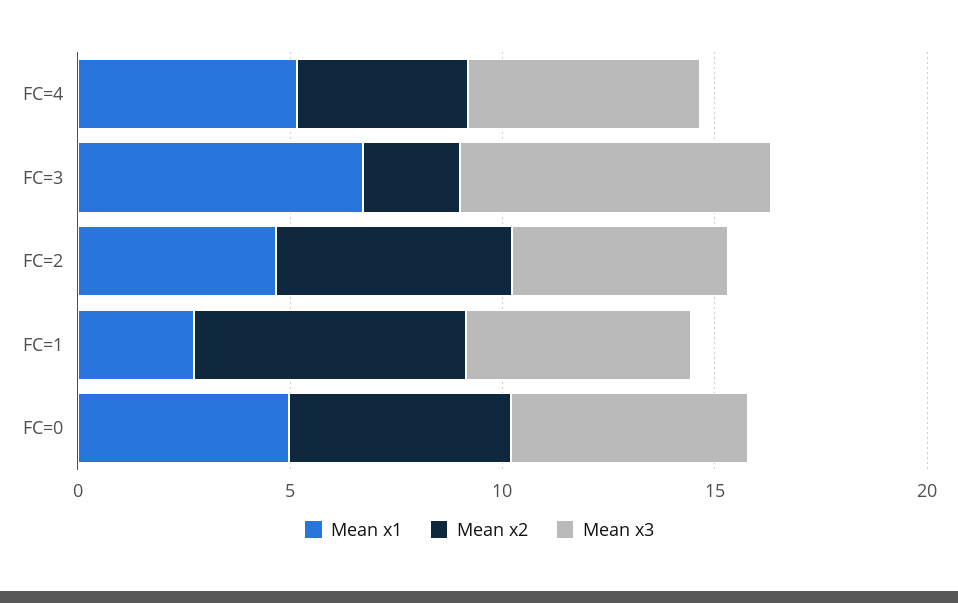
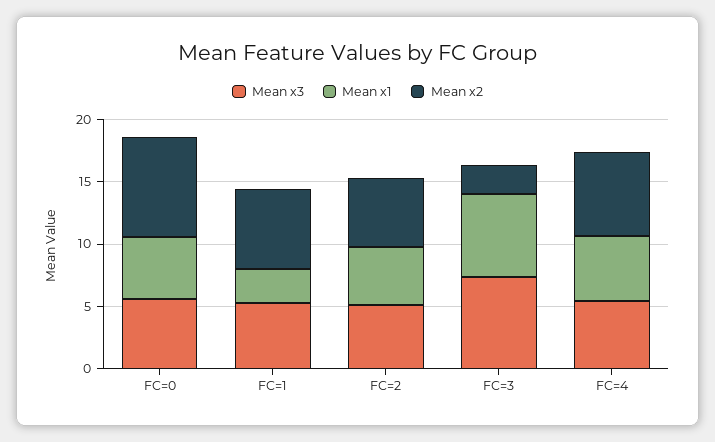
  {
    "Mean x1": {
      "FC=4": 5,
      "FC=3": 7,
      "FC=2": 5,
      "FC=1": 3,
      "FC=0": 5
    },
    "Mean x2": {
-     "FC=4": 4,
+     "FC=4": 7,
      "FC=3": 2,
      "FC=2": 6,
      "FC=1": 6,
-     "FC=0": 5
+     "FC=0": 8
    },
    "Mean x3": {
      "FC=4": 5,
      "FC=3": 7,
      "FC=2": 5,
      "FC=1": 5,
      "FC=0": 6
    }
  }

